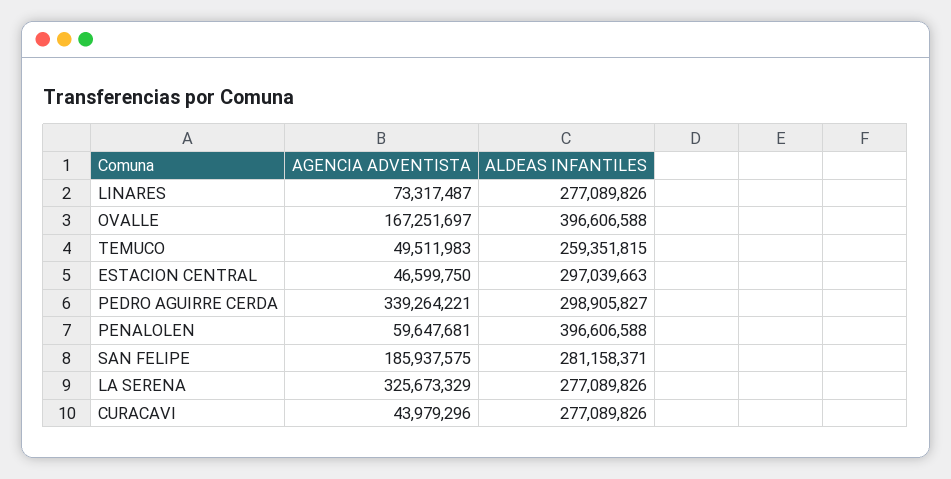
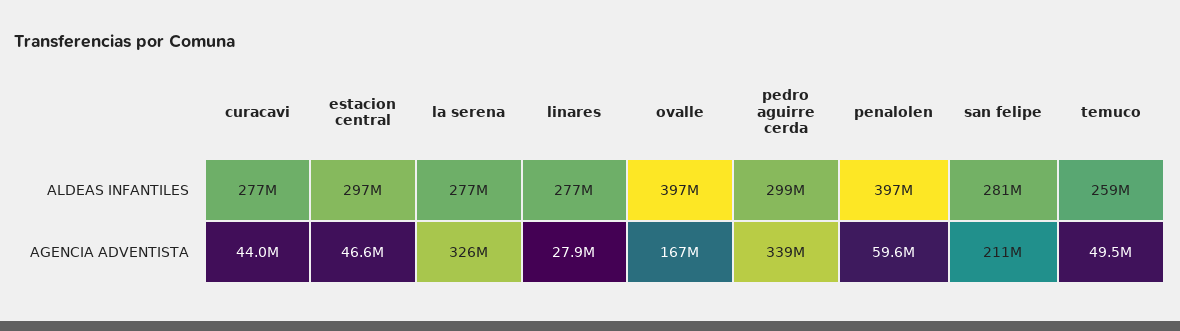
  {
    "AGENCIA ADVENTISTA": {
-     "LINARES": 73317487,
+     "LINARES": 27900000,
      "OVALLE": 167251697,
      "TEMUCO": 49511983,
      "ESTACION CENTRAL": 46599750,
      "PEDRO AGUIRRE CERDA": 339264221,
      "PENALOLEN": 59647681,
-     "SAN FELIPE": 185937575,
+     "SAN FELIPE": 211000000,
      "LA SERENA": 325673329,
      "CURACAVI": 43979296
    },
    "ALDEAS INFANTILES": {
      "LINARES": 277089826,
      "OVALLE": 396606588,
      "TEMUCO": 259351815,
      "ESTACION CENTRAL": 297039663,
      "PEDRO AGUIRRE CERDA": 298905827,
      "PENALOLEN": 396606588,
      "SAN FELIPE": 281158371,
      "LA SERENA": 277089826,
      "CURACAVI": 277089826
    }
  }

